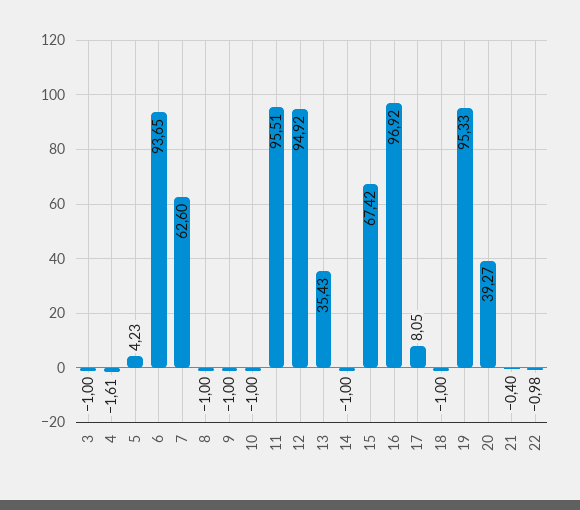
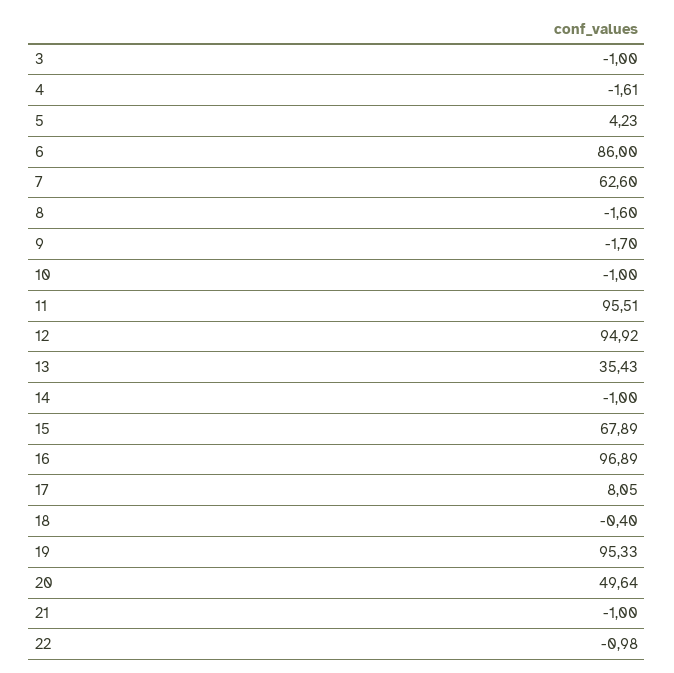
  {
    "3": -1,
    "4": -1.61,
    "5": 4.23,
-   "6": 93.65,
+   "6": 86,
    "7": 62.6,
-   "8": -1,
+   "8": -1.6,
-   "9": -1,
+   "9": -1.7,
    "10": -1,
    "11": 95.51,
    "12": 94.92,
    "13": 35.43,
    "14": -1,
-   "15": 67.42,
+   "15": 67.89,
-   "16": 96.92,
+   "16": 96.89,
    "17": 8.05,
-   "18": -1,
+   "18": -0.4,
    "19": 95.33,
-   "20": 39.27,
+   "20": 49.64,
-   "21": -0.4,
+   "21": -1,
    "22": -0.98
  }

